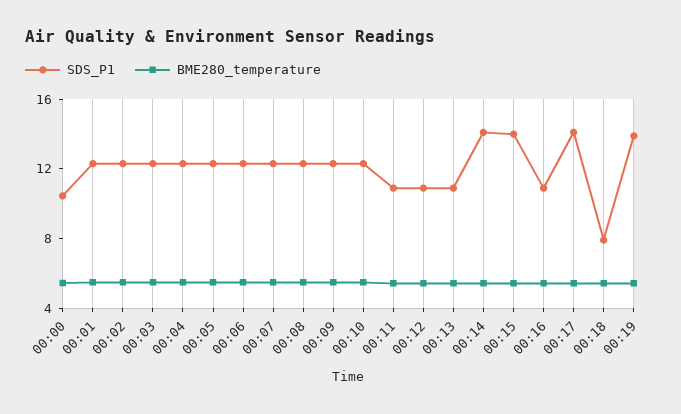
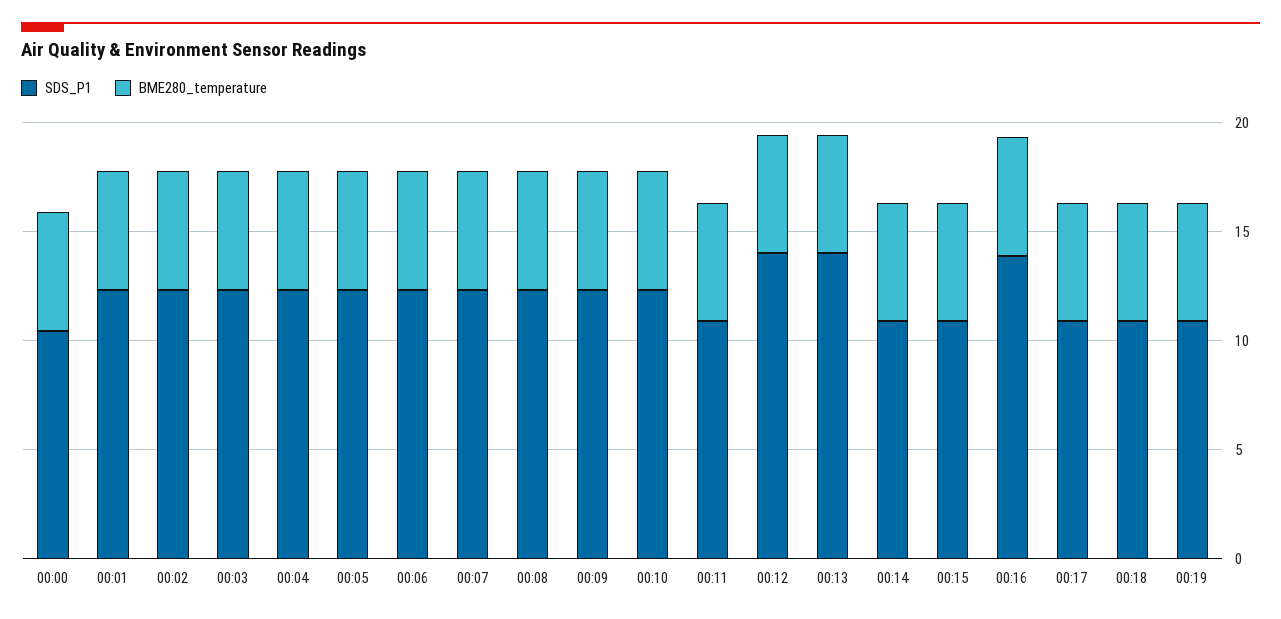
  {
    "SDS_P1": {
      "00:00": 10,
      "00:01": 12,
      "00:02": 12,
      "00:03": 12,
      "00:04": 12,
      "00:05": 12,
      "00:06": 12,
      "00:07": 12,
      "00:08": 12,
      "00:09": 12,
      "00:10": 12,
      "00:11": 11,
-     "00:12": 11,
+     "00:12": 14,
-     "00:13": 11,
+     "00:13": 14,
-     "00:14": 14,
+     "00:14": 11,
-     "00:15": 14,
+     "00:15": 11,
-     "00:16": 11,
+     "00:16": 14,
-     "00:17": 14,
+     "00:17": 11,
-     "00:18": 8,
+     "00:18": 11,
-     "00:19": 14
+     "00:19": 11
    },
    "BME280_temperature": {
      "00:00": 5,
      "00:01": 5,
      "00:02": 5,
      "00:03": 5,
      "00:04": 5,
      "00:05": 5,
      "00:06": 5,
      "00:07": 5,
      "00:08": 5,
      "00:09": 5,
      "00:10": 5,
      "00:11": 5,
      "00:12": 5,
      "00:13": 5,
      "00:14": 5,
      "00:15": 5,
      "00:16": 5,
      "00:17": 5,
      "00:18": 5,
      "00:19": 5
    }
  }

